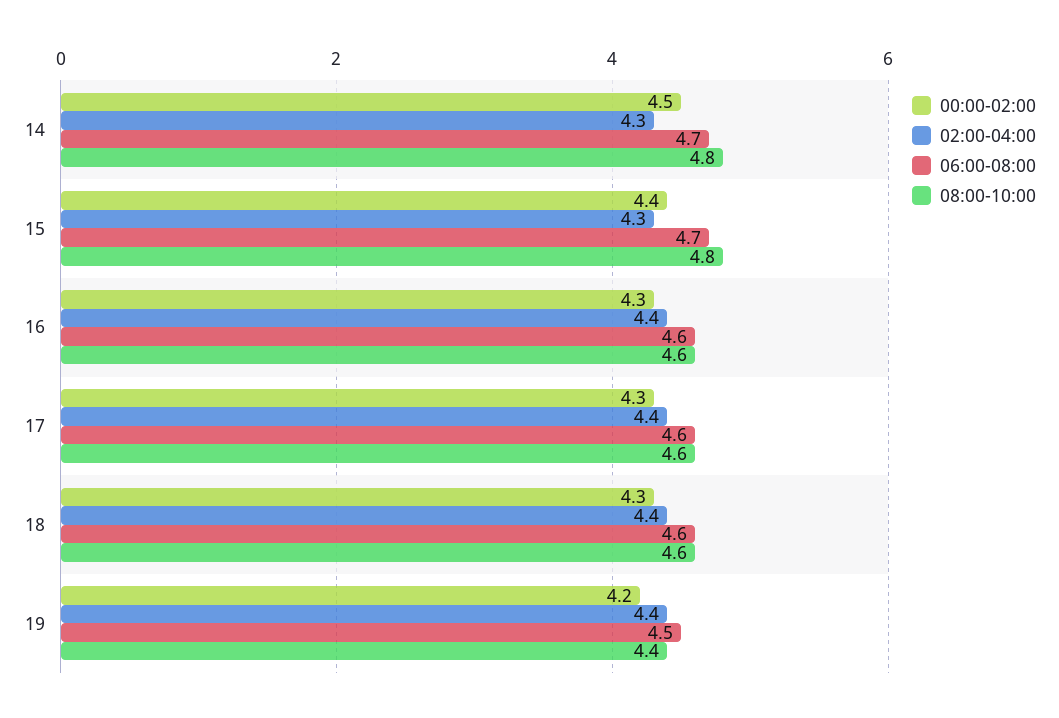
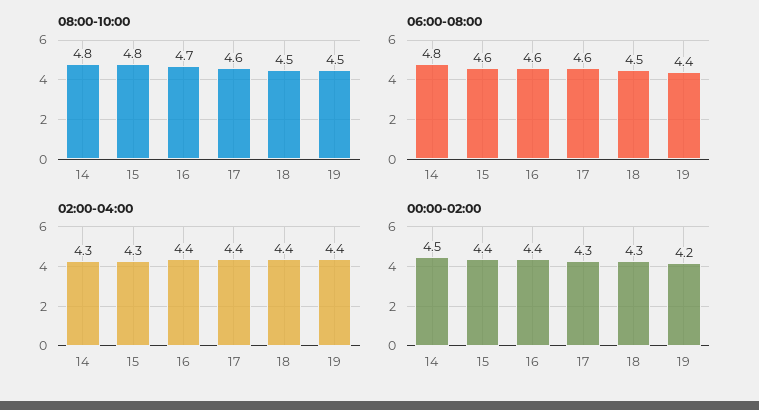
  {
    "00:00-02:00": {
      "14": 4.5,
      "15": 4.4,
-     "16": 4.3,
+     "16": 4.4,
      "17": 4.3,
      "18": 4.3,
      "19": 4.2
    },
    "02:00-04:00": {
      "14": 4.3,
      "15": 4.3,
      "16": 4.4,
      "17": 4.4,
      "18": 4.4,
      "19": 4.4
    },
    "06:00-08:00": {
-     "14": 4.7,
+     "14": 4.8,
-     "15": 4.7,
+     "15": 4.6,
      "16": 4.6,
      "17": 4.6,
-     "18": 4.6,
+     "18": 4.5,
-     "19": 4.5
+     "19": 4.4
    },
    "08:00-10:00": {
      "14": 4.8,
      "15": 4.8,
-     "16": 4.6,
+     "16": 4.7,
      "17": 4.6,
-     "18": 4.6,
+     "18": 4.5,
-     "19": 4.4
+     "19": 4.5
    }
  }

